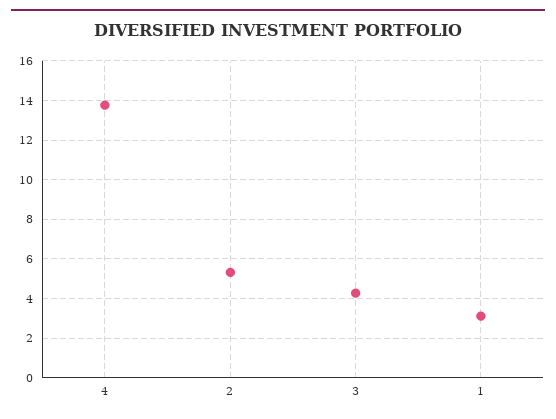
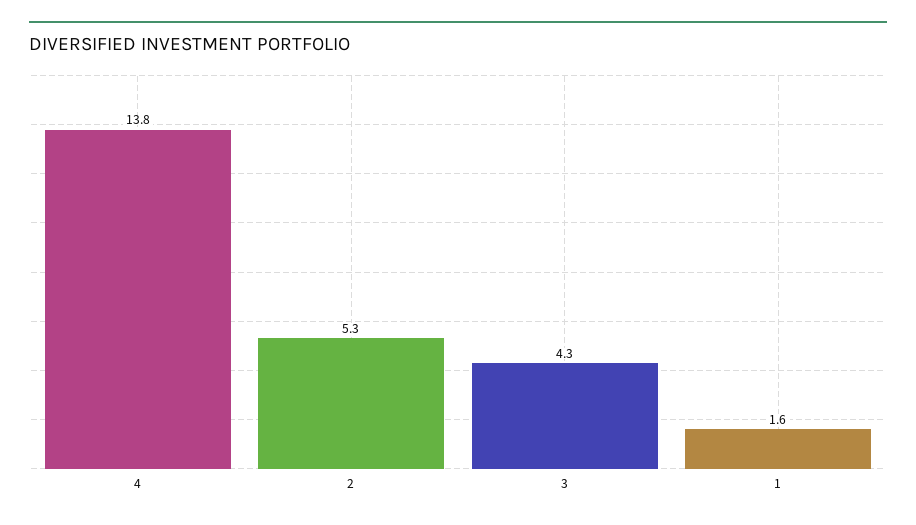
  {
    "4": 13.8,
    "2": 5.3,
    "3": 4.3,
-   "1": 3
+   "1": 1.6
  }

